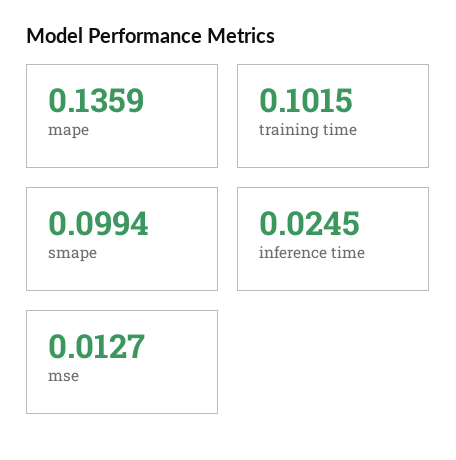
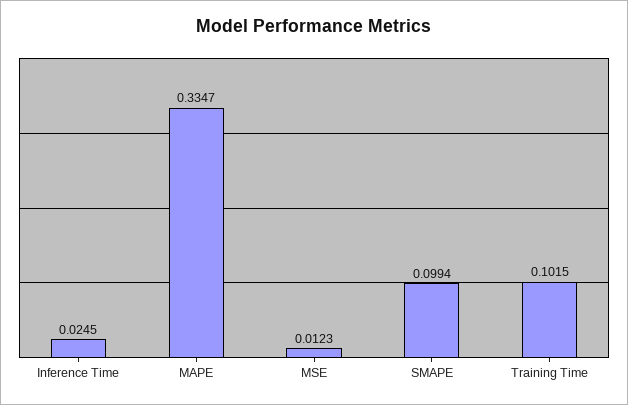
  {
-   "mape": 0.1359,
+   "mape": 0.3347,
    "training time": 0.1015,
    "smape": 0.0994,
    "inference time": 0.0245,
-   "mse": 0.0127
+   "mse": 0.0123
  }

